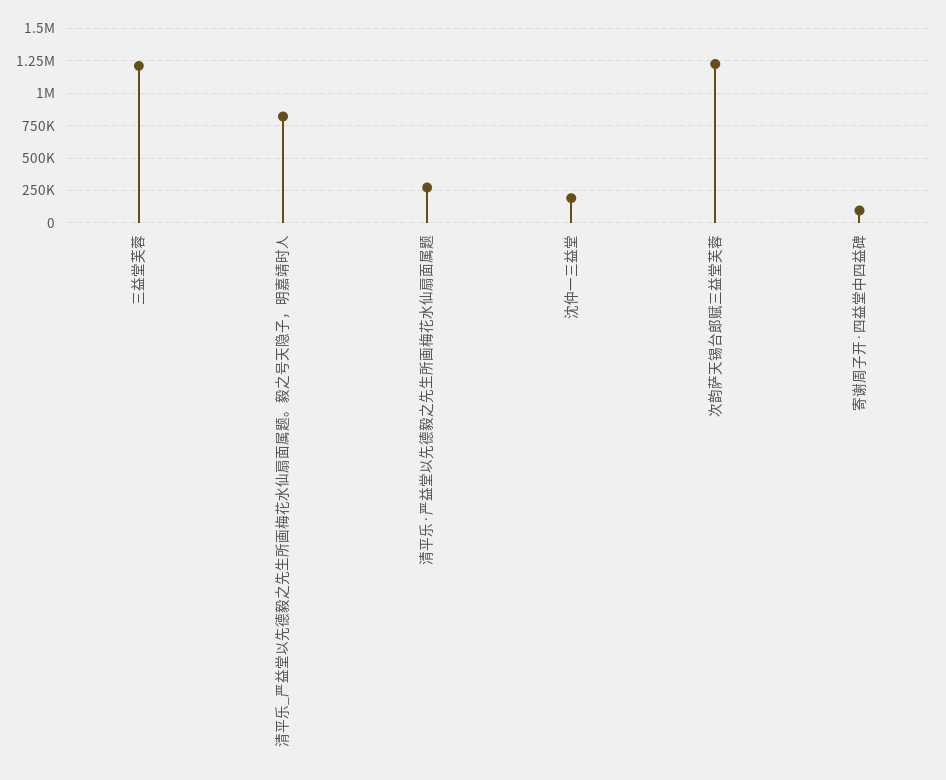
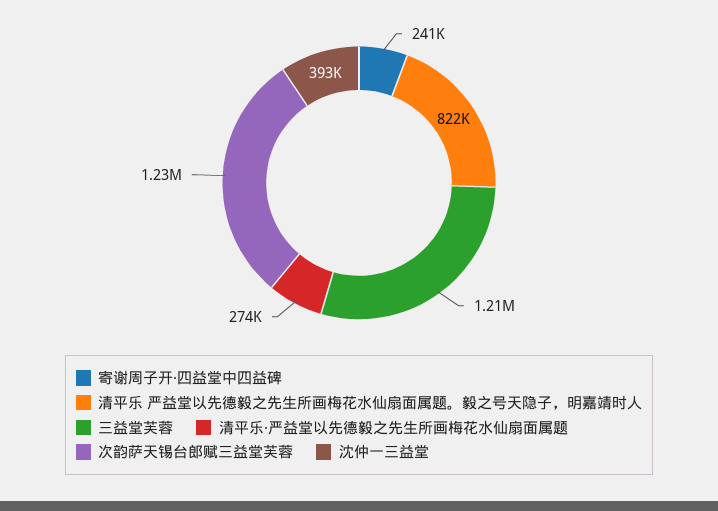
  {
    "三益堂芙蓉": 1210000,
    "清平乐_严益堂以先德毅之先生所画梅花水仙扇面属题。毅之号天隐子，明嘉靖时人": 822000,
    "清平乐·严益堂以先德毅之先生所画梅花水仙扇面属题": 274000,
-   "沈仲一三益堂": 200000,
+   "沈仲一三益堂": 393000,
    "次韵萨天锡台郎赋三益堂芙蓉": 1230000,
-   "寄谢周子开·四益堂中四益碑": 100000
+   "寄谢周子开·四益堂中四益碑": 241000
  }

